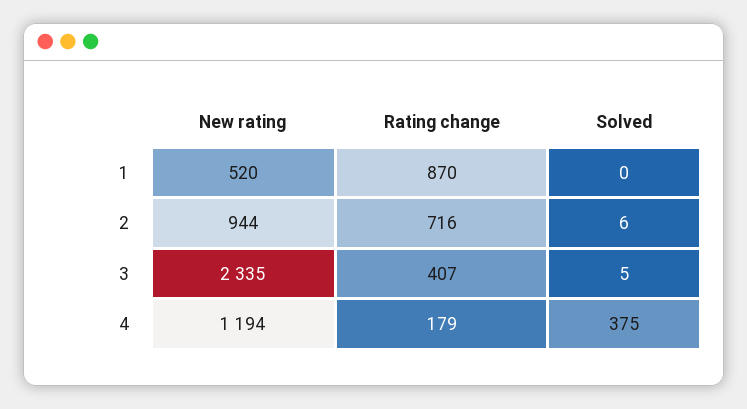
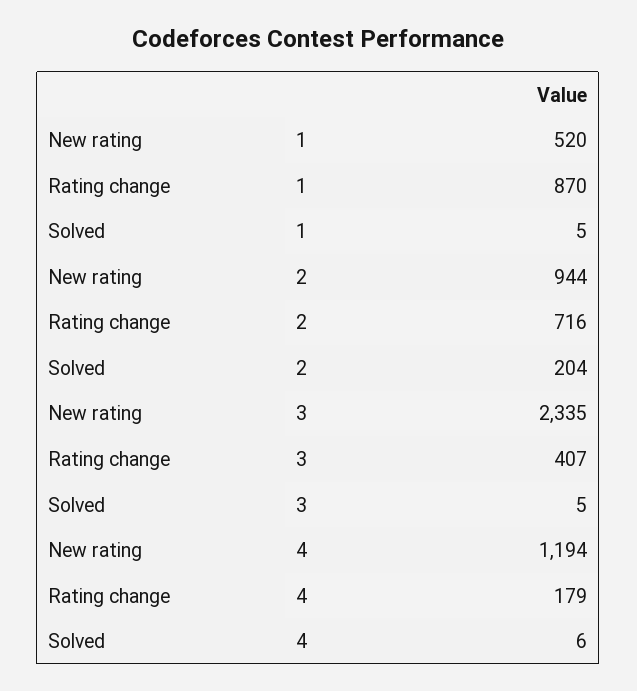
  {
    "New rating": {
      "1": 520,
      "2": 944,
      "3": 2335,
      "4": 1194
    },
    "Rating change": {
      "1": 870,
      "2": 716,
      "3": 407,
      "4": 179
    },
    "Solved": {
-     "1": 0,
+     "1": 5,
-     "2": 6,
+     "2": 204,
      "3": 5,
-     "4": 375
+     "4": 6
    }
  }

